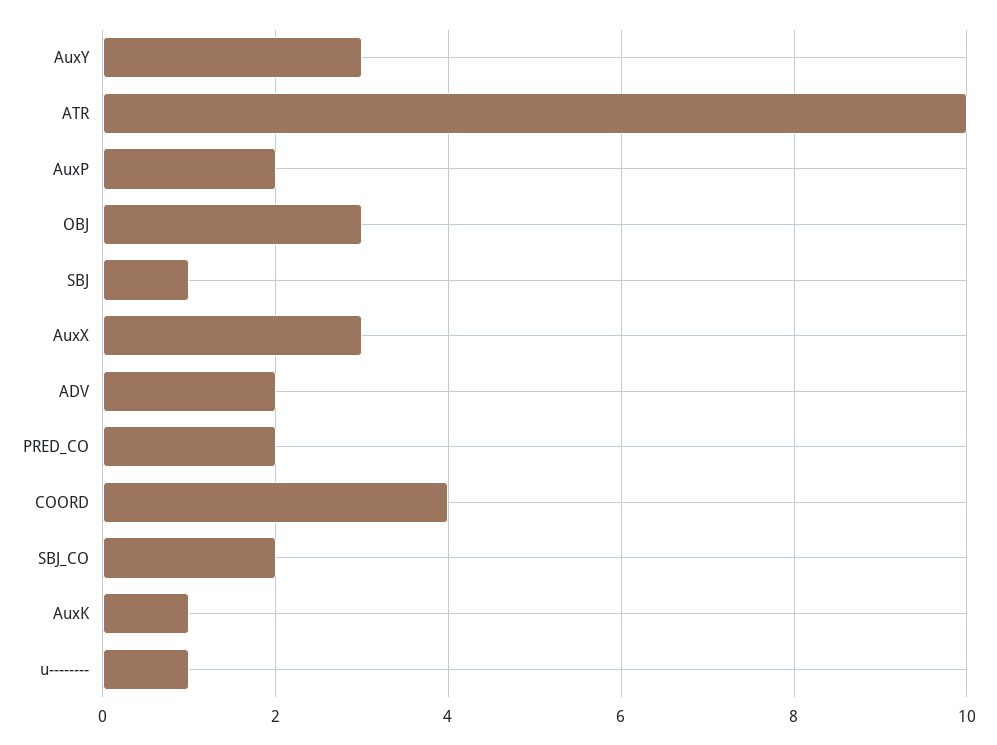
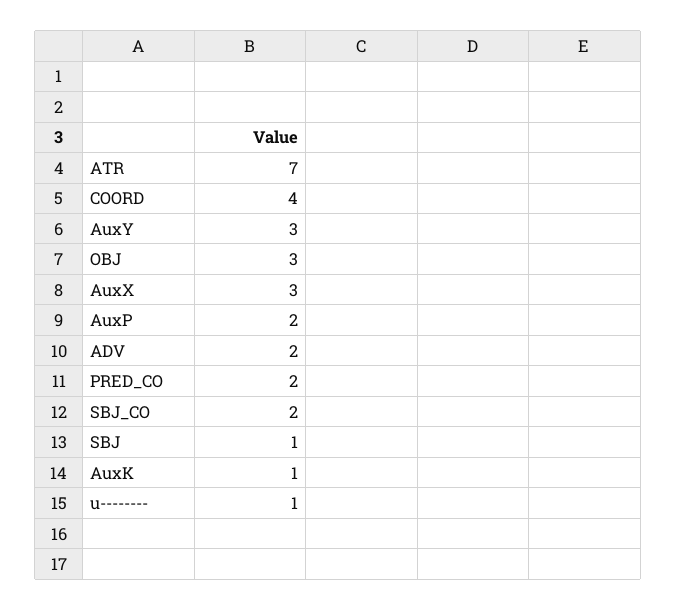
  {
    "AuxY": 3,
-   "ATR": 10,
+   "ATR": 7,
    "AuxP": 2,
    "OBJ": 3,
    "SBJ": 1,
    "AuxX": 3,
    "ADV": 2,
    "PRED_CO": 2,
    "COORD": 4,
    "SBJ_CO": 2,
    "AuxK": 1,
    "u--------": 1
  }

